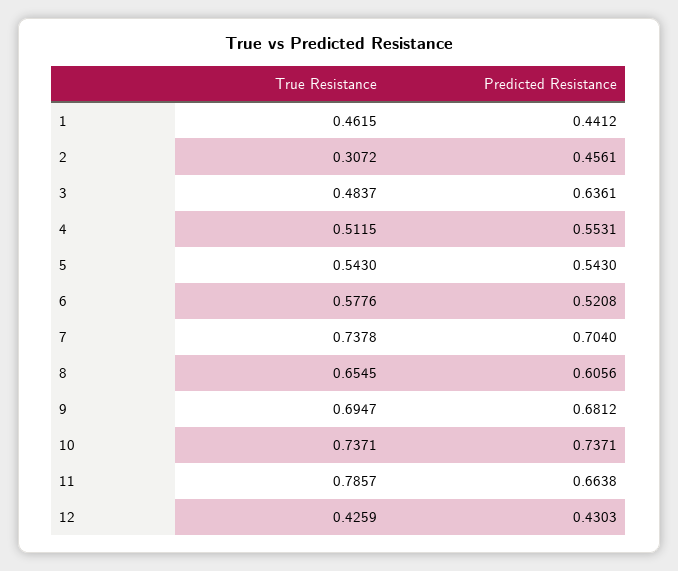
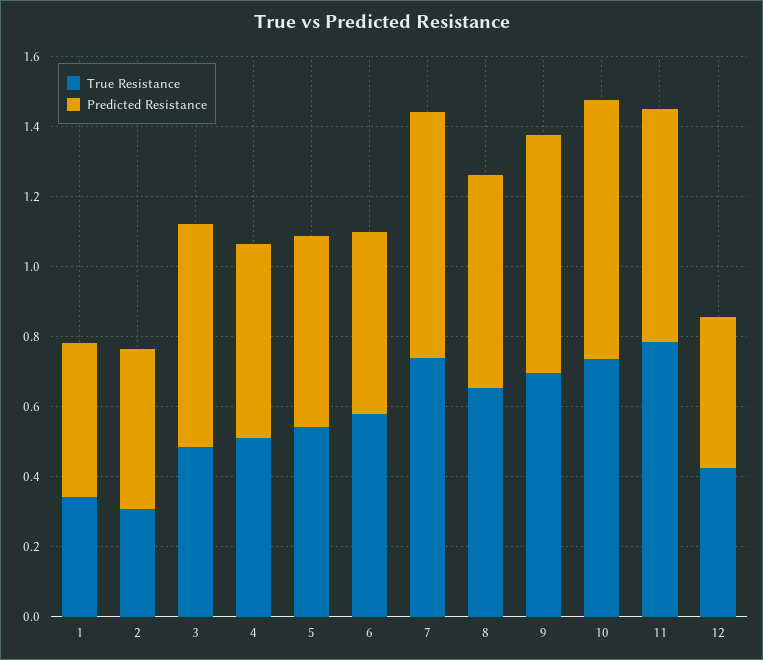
  {
    "True Resistance": {
-     "1": 0.4615,
+     "1": 0.35,
      "2": 0.3072,
      "3": 0.4837,
      "4": 0.5115,
      "5": 0.543,
      "6": 0.5776,
      "7": 0.7378,
      "8": 0.6545,
      "9": 0.6947,
      "10": 0.7371,
      "11": 0.7857,
      "12": 0.4259
    },
    "Predicted Resistance": {
      "1": 0.4412,
      "2": 0.4561,
      "3": 0.6361,
      "4": 0.5531,
      "5": 0.543,
      "6": 0.5208,
      "7": 0.704,
      "8": 0.6056,
      "9": 0.6812,
      "10": 0.7371,
      "11": 0.6638,
      "12": 0.4303
    }
  }

